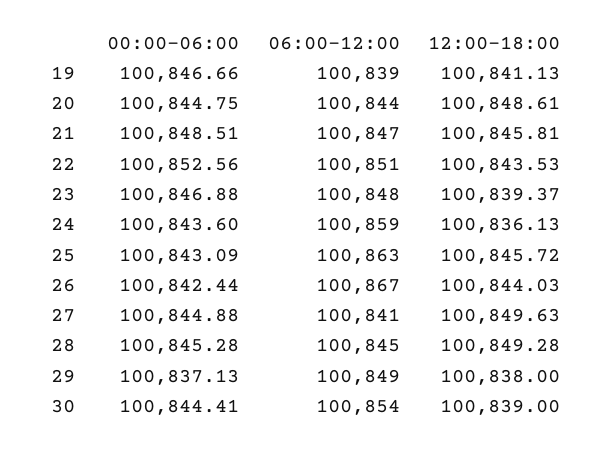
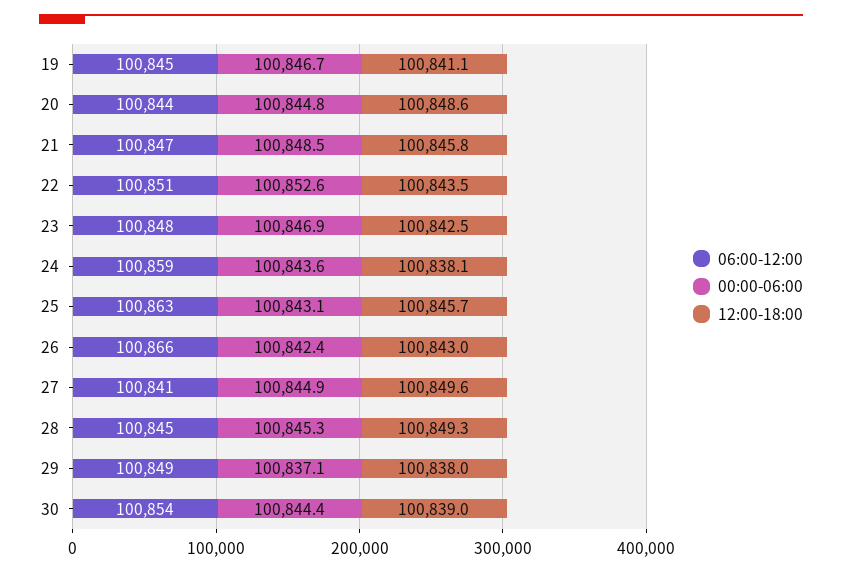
  {
    "00:00-06:00": {
      "19": 100846.66,
      "20": 100844.75,
      "21": 100848.51,
      "22": 100852.56,
      "23": 100846.88,
      "24": 100843.6,
      "25": 100843.09,
      "26": 100842.44,
      "27": 100844.88,
      "28": 100845.28,
      "29": 100837.13,
      "30": 100844.41
    },
    "06:00-12:00": {
-     "19": 100839,
+     "19": 100845,
      "20": 100844,
      "21": 100847,
      "22": 100851,
      "23": 100848,
      "24": 100859,
      "25": 100863,
-     "26": 100867,
+     "26": 100866,
      "27": 100841,
      "28": 100845,
      "29": 100849,
      "30": 100854
    },
    "12:00-18:00": {
      "19": 100841.13,
      "20": 100848.61,
      "21": 100845.81,
      "22": 100843.53,
-     "23": 100839.37,
+     "23": 100842.5,
-     "24": 100836.13,
+     "24": 100838.1,
      "25": 100845.72,
-     "26": 100844.03,
+     "26": 100843,
      "27": 100849.63,
      "28": 100849.28,
      "29": 100838,
      "30": 100839
    }
  }

